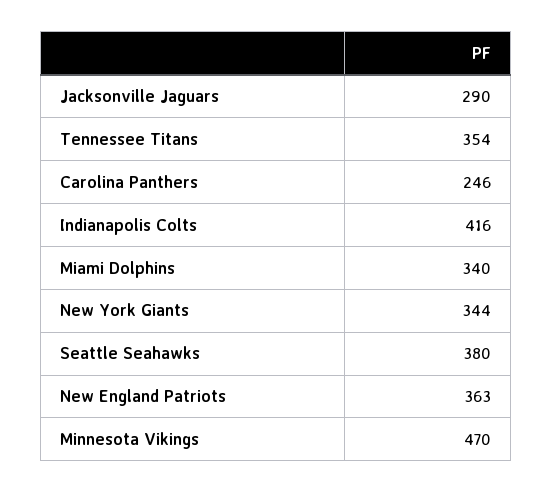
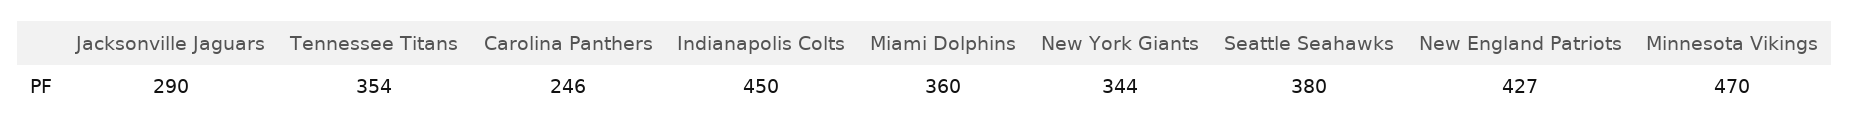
  {
    "Jacksonville Jaguars": 290,
    "Tennessee Titans": 354,
    "Carolina Panthers": 246,
-   "Indianapolis Colts": 416,
+   "Indianapolis Colts": 450,
-   "Miami Dolphins": 340,
+   "Miami Dolphins": 360,
    "New York Giants": 344,
    "Seattle Seahawks": 380,
-   "New England Patriots": 363,
+   "New England Patriots": 427,
    "Minnesota Vikings": 470
  }

